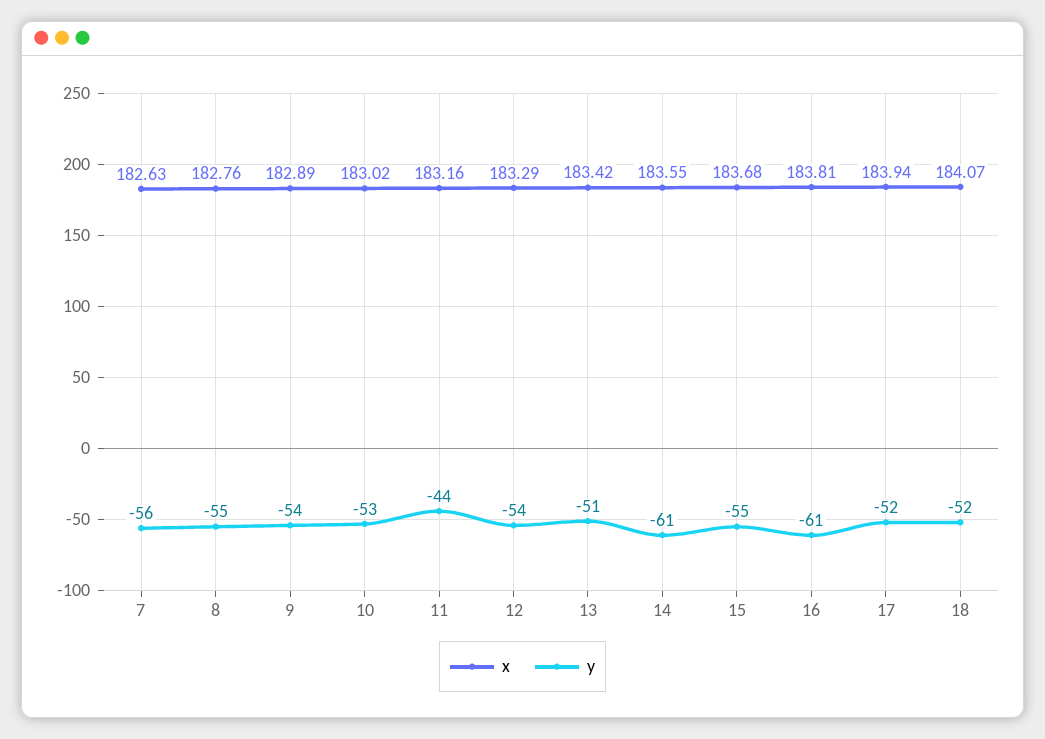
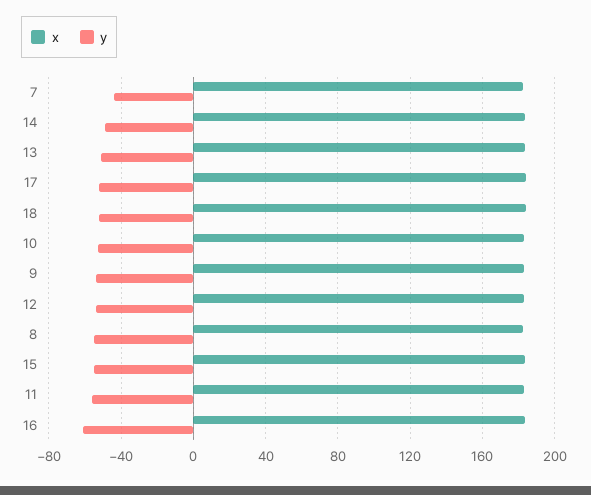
  {
    "x": {
      "7": 182.63,
      "8": 182.76,
      "9": 182.89,
      "10": 183.02,
      "11": 183.16,
      "12": 183.29,
      "13": 183.42,
      "14": 183.55,
      "15": 183.68,
      "16": 183.81,
      "17": 183.94,
      "18": 184.07
    },
    "y": {
-     "7": -56,
+     "7": -45,
      "8": -55,
      "9": -54,
      "10": -53,
-     "11": -44,
+     "11": -55,
      "12": -54,
      "13": -51,
-     "14": -61,
+     "14": -50,
      "15": -55,
      "16": -61,
      "17": -52,
      "18": -52
    }
  }

